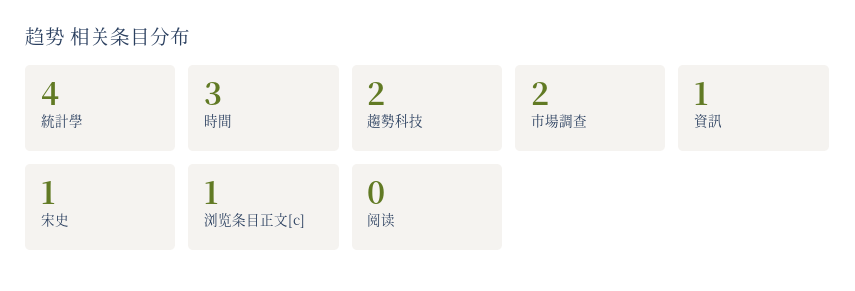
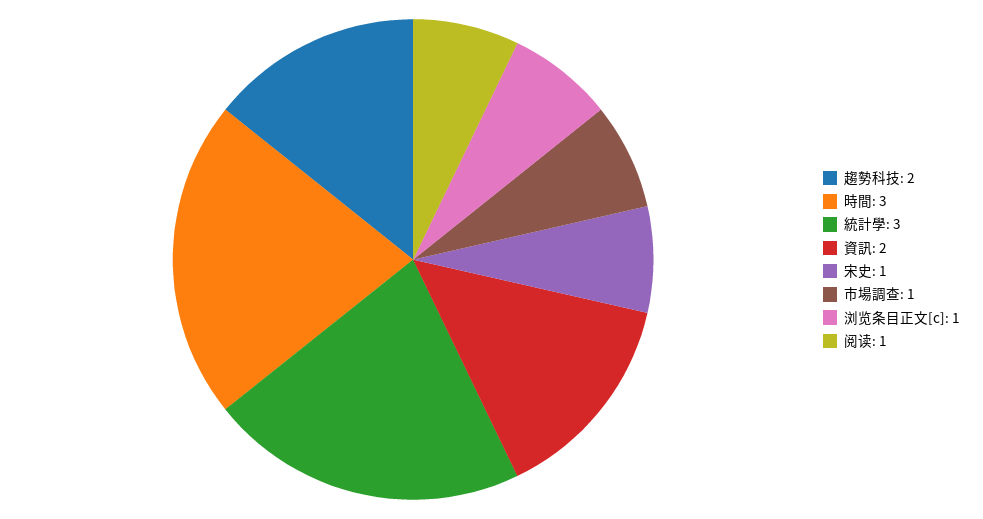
  {
-   "統計學": 4,
+   "統計學": 3,
    "時間": 3,
    "趨勢科技": 2,
-   "市場調查": 2,
+   "市場調查": 1,
-   "資訊": 1,
+   "資訊": 2,
    "宋史": 1,
    "浏览条目正文[c]": 1,
-   "阅读": 0
+   "阅读": 1
  }

